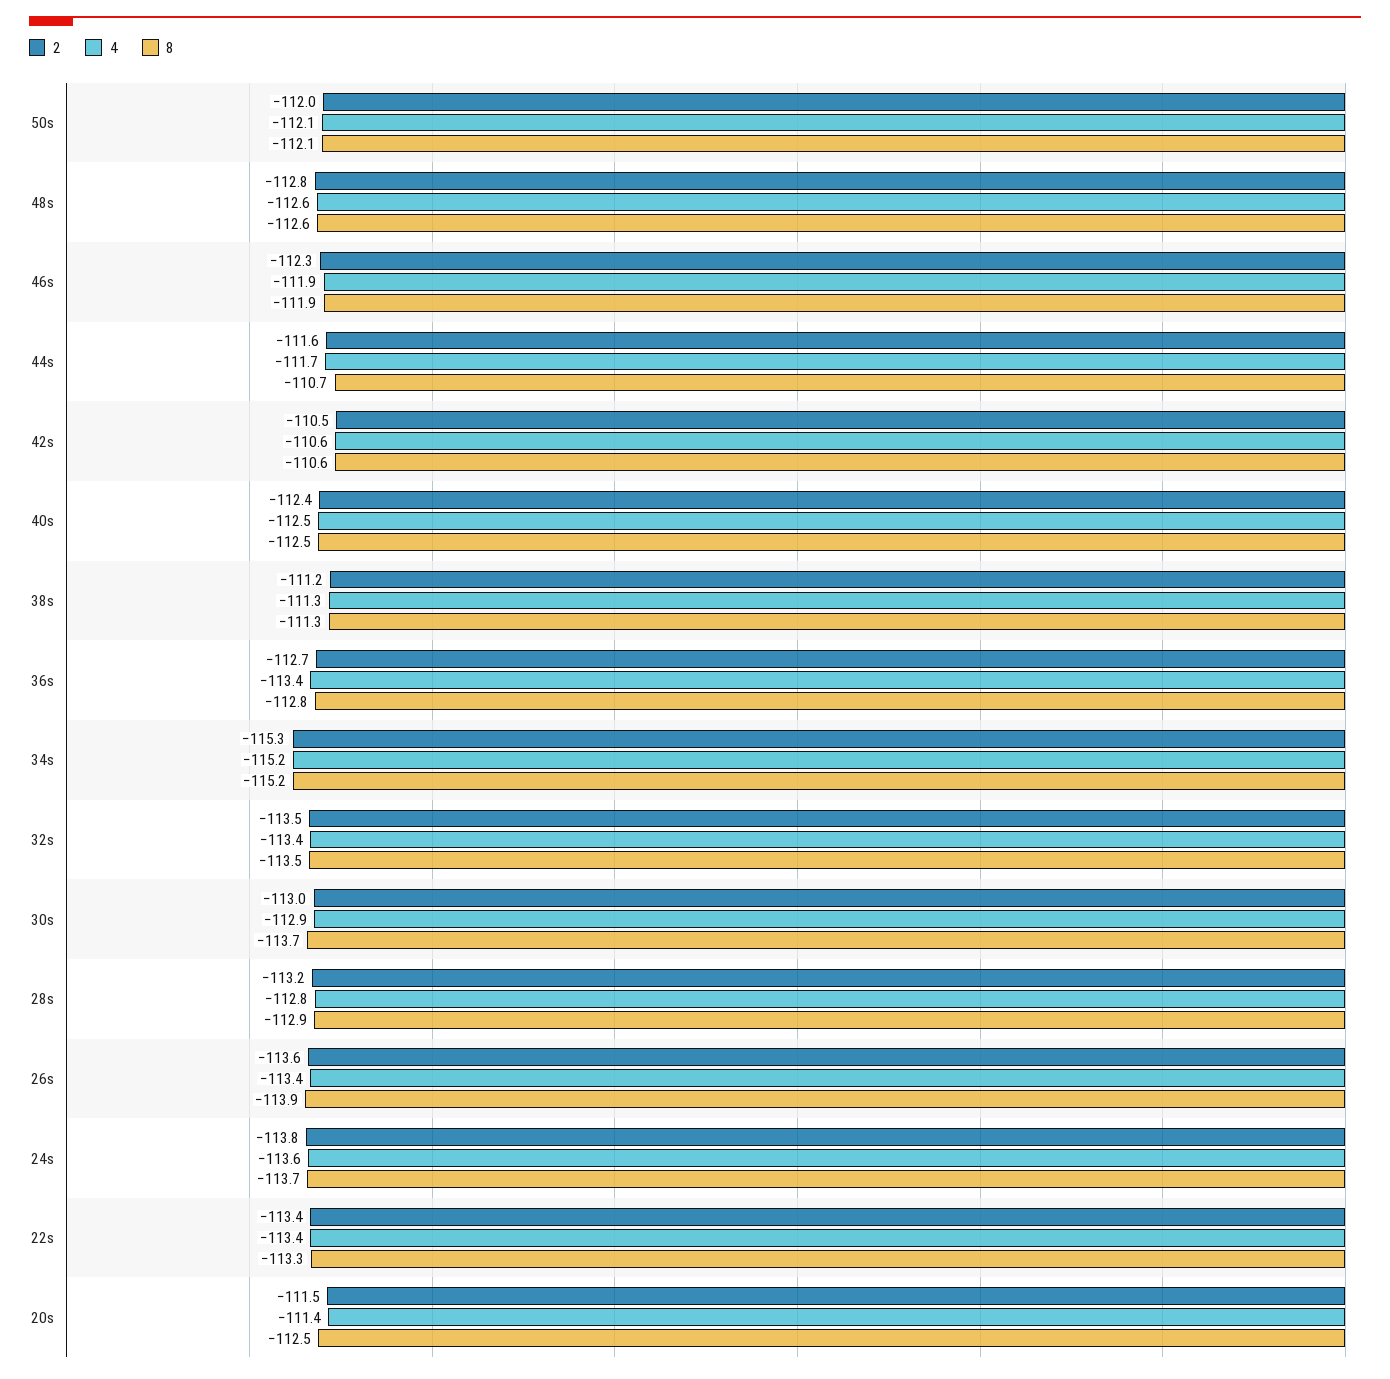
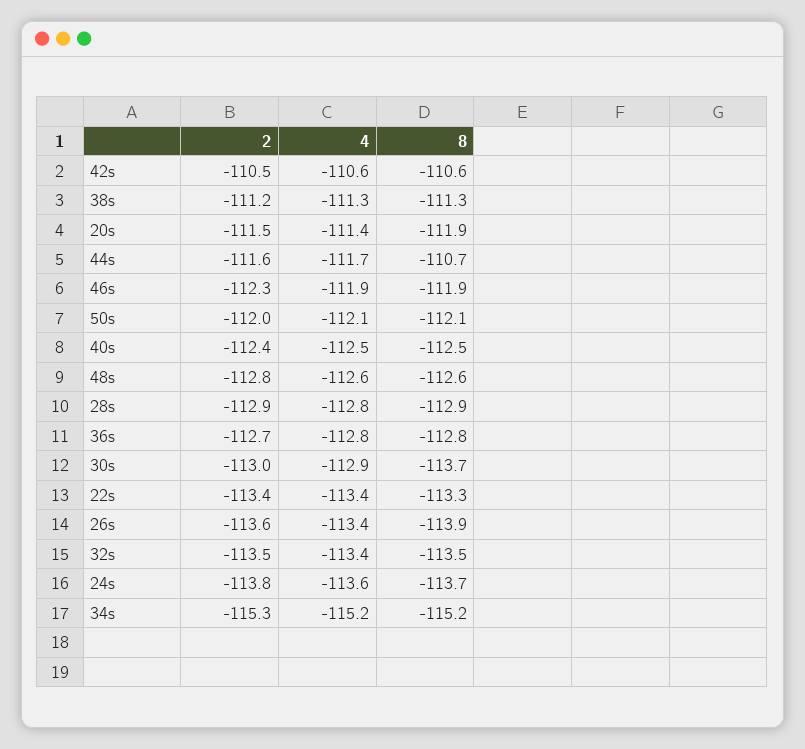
  {
    "2": {
      "50s": -112,
      "48s": -112.8,
      "46s": -112.3,
      "44s": -111.6,
      "42s": -110.5,
      "40s": -112.4,
      "38s": -111.2,
      "36s": -112.7,
      "34s": -115.3,
      "32s": -113.5,
      "30s": -113,
-     "28s": -113.2,
+     "28s": -112.9,
      "26s": -113.6,
      "24s": -113.8,
      "22s": -113.4,
      "20s": -111.5
    },
    "4": {
      "50s": -112.1,
      "48s": -112.6,
      "46s": -111.9,
      "44s": -111.7,
      "42s": -110.6,
      "40s": -112.5,
      "38s": -111.3,
-     "36s": -113.4,
+     "36s": -112.8,
      "34s": -115.2,
      "32s": -113.4,
      "30s": -112.9,
      "28s": -112.8,
      "26s": -113.4,
      "24s": -113.6,
      "22s": -113.4,
      "20s": -111.4
    },
    "8": {
      "50s": -112.1,
      "48s": -112.6,
      "46s": -111.9,
      "44s": -110.7,
      "42s": -110.6,
      "40s": -112.5,
      "38s": -111.3,
      "36s": -112.8,
      "34s": -115.2,
      "32s": -113.5,
      "30s": -113.7,
      "28s": -112.9,
      "26s": -113.9,
      "24s": -113.7,
      "22s": -113.3,
-     "20s": -112.5
+     "20s": -111.9
    }
  }

